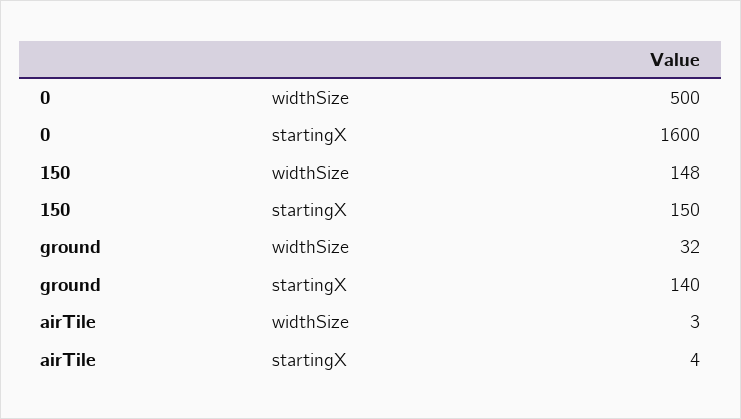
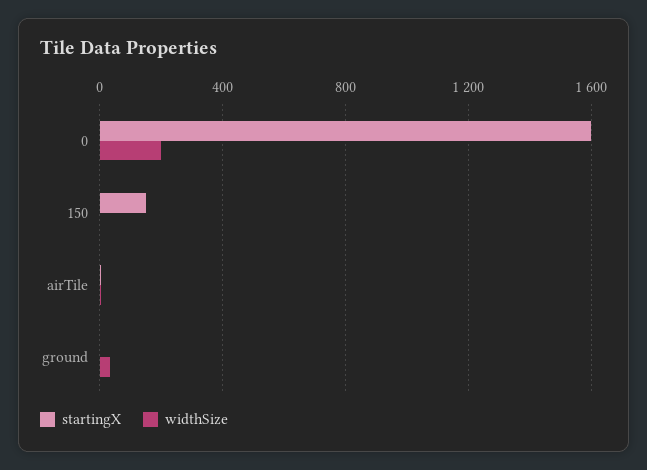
  {
    "widthSize": {
-     "0": 500,
+     "0": 200,
-     "150": 148,
+     "150": 0,
      "ground": 32,
      "airTile": 3
    },
    "startingX": {
      "0": 1600,
      "150": 150,
-     "ground": 140,
+     "ground": 0,
      "airTile": 4
    }
  }

